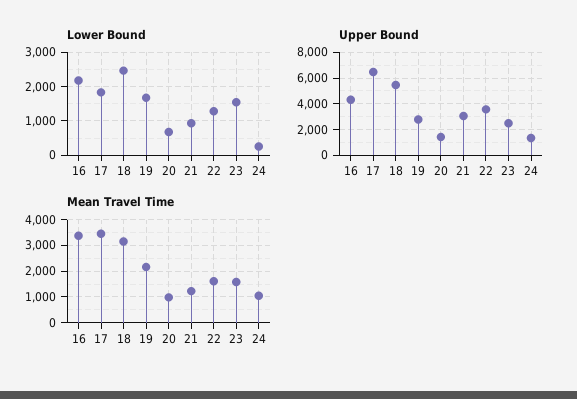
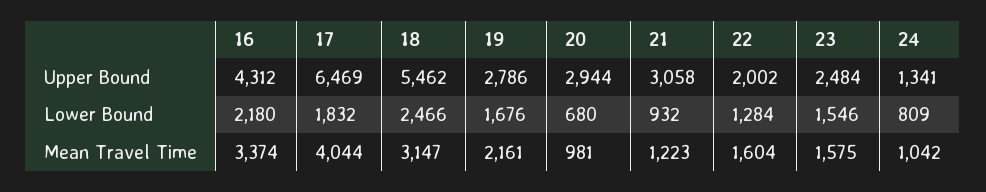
  {
    "Lower Bound": {
      "16": 2180,
      "17": 1832,
      "18": 2466,
      "19": 1676,
      "20": 680,
      "21": 932,
      "22": 1284,
      "23": 1546,
-     "24": 200
+     "24": 809
    },
    "Upper Bound": {
      "16": 4312,
      "17": 6469,
      "18": 5462,
      "19": 2786,
-     "20": 1500,
+     "20": 2944,
      "21": 3058,
-     "22": 3500,
+     "22": 2002,
      "23": 2484,
      "24": 1341
    },
    "Mean Travel Time": {
      "16": 3374,
-     "17": 3500,
+     "17": 4044,
      "18": 3147,
      "19": 2161,
      "20": 981,
      "21": 1223,
      "22": 1604,
      "23": 1575,
      "24": 1042
    }
  }

